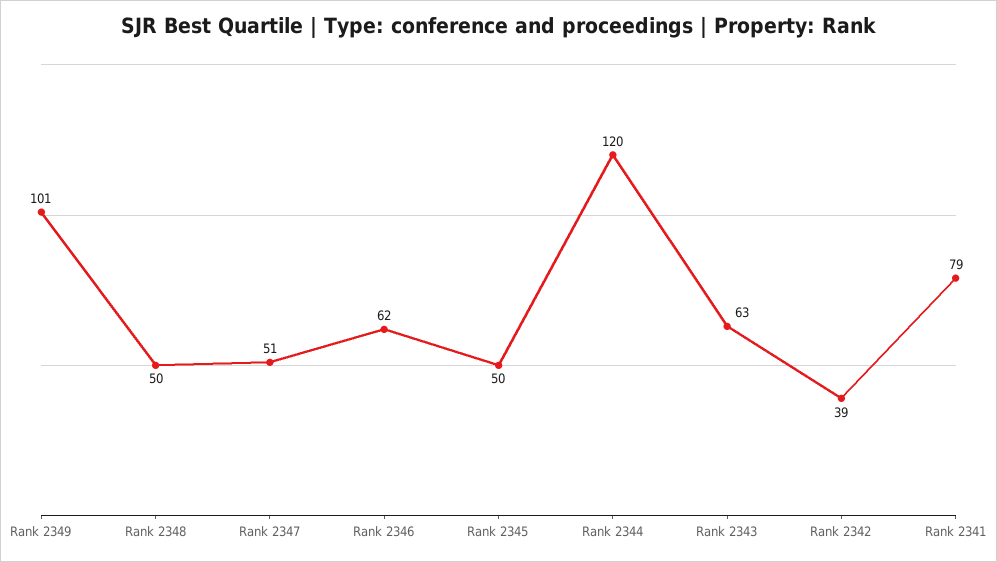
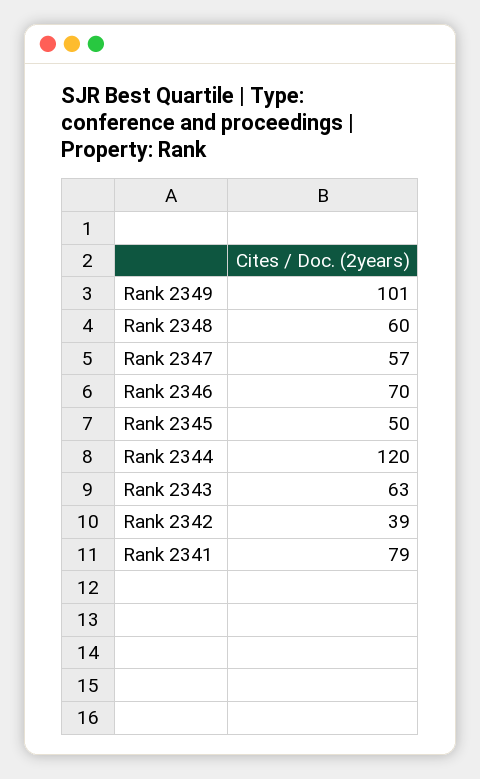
  {
    "Rank 2349": 101,
-   "Rank 2348": 50,
+   "Rank 2348": 60,
-   "Rank 2347": 51,
+   "Rank 2347": 57,
-   "Rank 2346": 62,
+   "Rank 2346": 70,
    "Rank 2345": 50,
    "Rank 2344": 120,
    "Rank 2343": 63,
    "Rank 2342": 39,
    "Rank 2341": 79
  }

